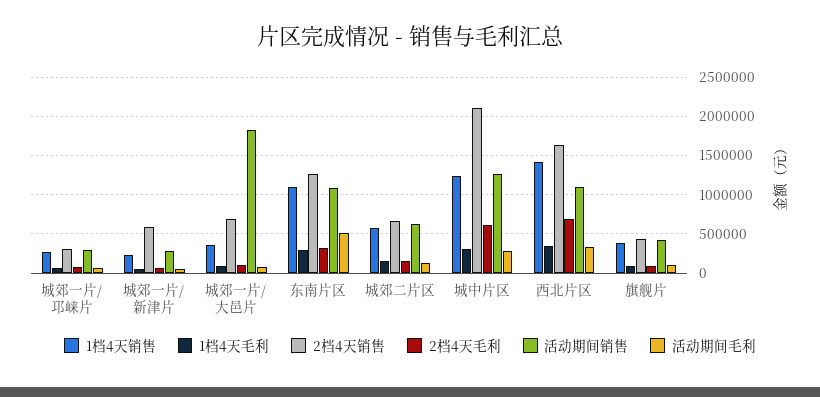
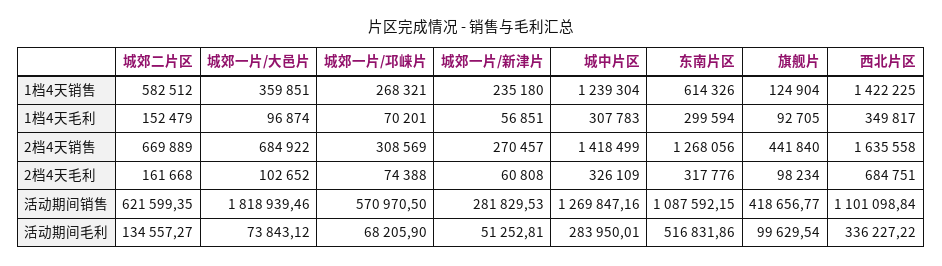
  {
    "1档4天销售": {
      "城郊一片/邛崃片": 268321,
      "城郊一片/新津片": 235180,
      "城郊一片/大邑片": 359851,
-     "东南片区": 1100000,
+     "东南片区": 614326,
      "城郊二片区": 582512,
      "城中片区": 1239304,
      "西北片区": 1422225,
-     "旗舰片": 400000
+     "旗舰片": 124904
    },
    "1档4天毛利": {
      "城郊一片/邛崃片": 70201,
      "城郊一片/新津片": 56851,
      "城郊一片/大邑片": 96874,
      "东南片区": 299594,
      "城郊二片区": 152479,
      "城中片区": 307783,
      "西北片区": 349817,
      "旗舰片": 92705
    },
    "2档4天销售": {
      "城郊一片/邛崃片": 308569,
-     "城郊一片/新津片": 600000,
+     "城郊一片/新津片": 270457,
      "城郊一片/大邑片": 684922,
      "东南片区": 1268056,
      "城郊二片区": 669889,
-     "城中片区": 2100000,
+     "城中片区": 1418499,
      "西北片区": 1635558,
      "旗舰片": 441840
    },
    "2档4天毛利": {
      "城郊一片/邛崃片": 74388,
      "城郊一片/新津片": 60808,
      "城郊一片/大邑片": 102652,
      "东南片区": 317776,
      "城郊二片区": 161668,
-     "城中片区": 600000,
+     "城中片区": 326109,
      "西北片区": 684751,
      "旗舰片": 98234
    },
    "活动期间销售": {
-     "城郊一片/邛崃片": 300000,
+     "城郊一片/邛崃片": 570970.5,
      "城郊一片/新津片": 281829.53,
      "城郊一片/大邑片": 1818939.46,
      "东南片区": 1087592.15,
      "城郊二片区": 621599.35,
      "城中片区": 1269847.16,
      "西北片区": 1101098.84,
      "旗舰片": 418656.77
    },
    "活动期间毛利": {
      "城郊一片/邛崃片": 68205.9,
      "城郊一片/新津片": 51252.81,
      "城郊一片/大邑片": 73843.12,
      "东南片区": 516831.86,
      "城郊二片区": 134557.27,
      "城中片区": 283950.01,
      "西北片区": 336227.22,
      "旗舰片": 99629.54
    }
  }

